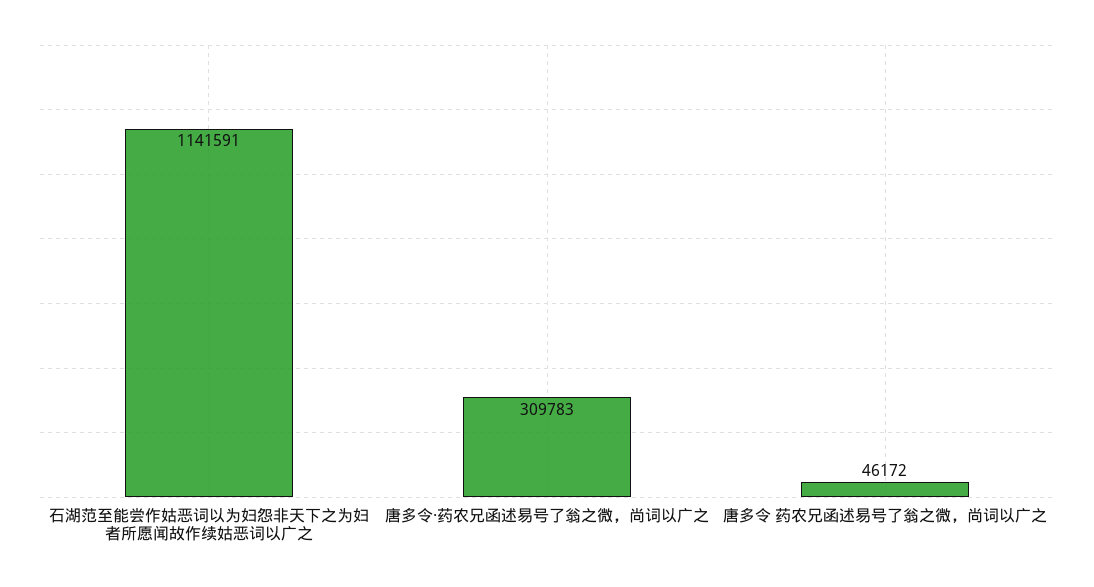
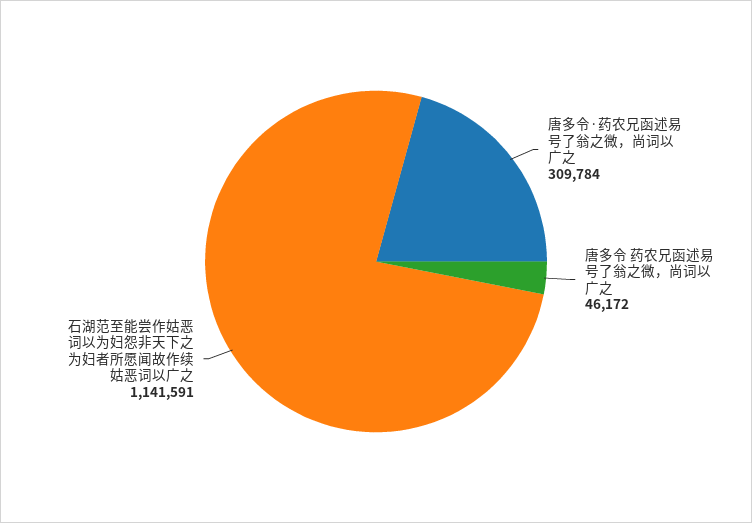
  {
    "石湖范至能尝作姑恶词以为妇怨非天下之为妇者所愿闻故作续姑恶词以广之": 1141591,
-   "唐多令·药农兄函述易号了翁之微，尚词以广之": 309783,
+   "唐多令·药农兄函述易号了翁之微，尚词以广之": 309784,
    "唐多令 药农兄函述易号了翁之微，尚词以广之": 46172
  }

